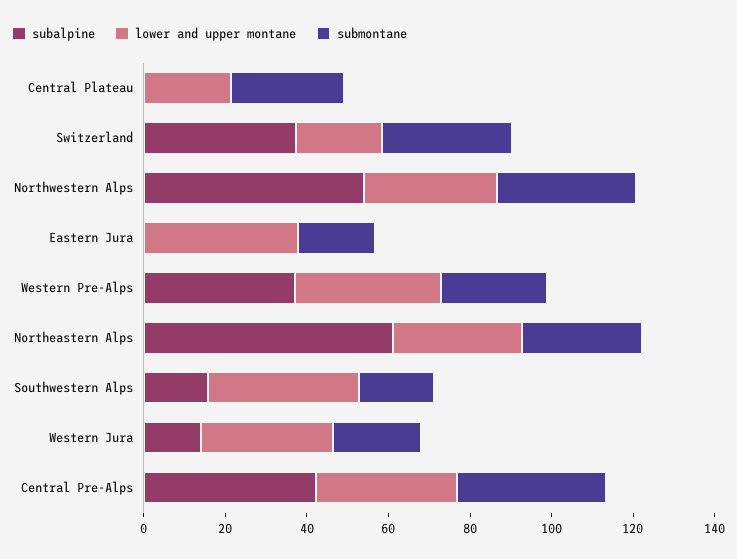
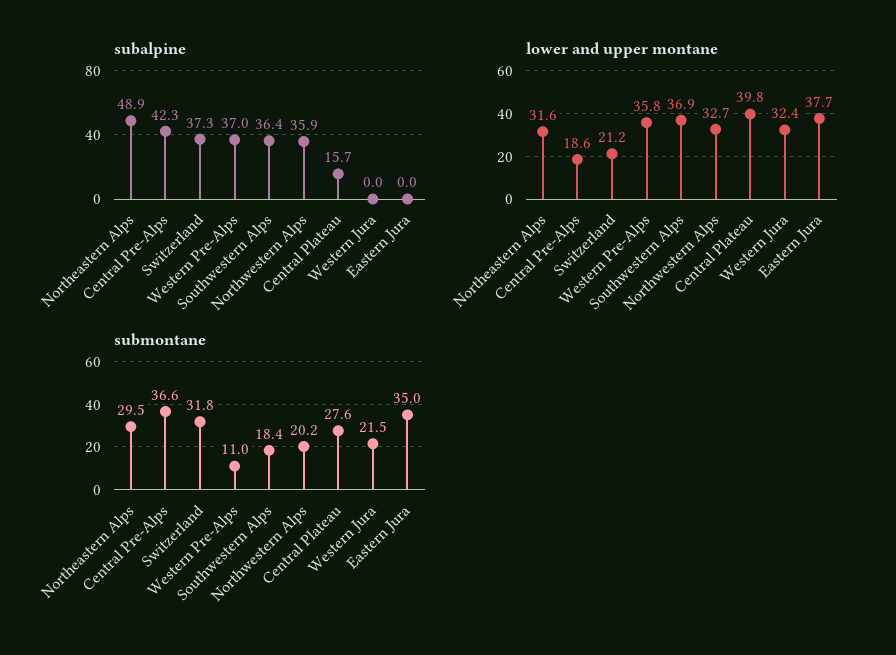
  {
    "subalpine": {
-     "Central Plateau": 0,
+     "Central Plateau": 15.7,
      "Switzerland": 37.3,
-     "Northwestern Alps": 55,
+     "Northwestern Alps": 35.9,
      "Eastern Jura": 0,
      "Western Pre-Alps": 37,
-     "Northeastern Alps": 60,
+     "Northeastern Alps": 48.9,
-     "Southwestern Alps": 15,
+     "Southwestern Alps": 36.4,
-     "Western Jura": 15,
+     "Western Jura": 0,
      "Central Pre-Alps": 42.3
    },
    "lower and upper montane": {
-     "Central Plateau": 20,
+     "Central Plateau": 39.8,
      "Switzerland": 21.2,
      "Northwestern Alps": 32.7,
      "Eastern Jura": 37.7,
      "Western Pre-Alps": 35.8,
      "Northeastern Alps": 31.6,
      "Southwestern Alps": 36.9,
      "Western Jura": 32.4,
-     "Central Pre-Alps": 35
+     "Central Pre-Alps": 18.6
    },
    "submontane": {
      "Central Plateau": 27.6,
      "Switzerland": 31.8,
-     "Northwestern Alps": 35,
+     "Northwestern Alps": 20.2,
-     "Eastern Jura": 20,
+     "Eastern Jura": 35,
-     "Western Pre-Alps": 25,
+     "Western Pre-Alps": 11,
      "Northeastern Alps": 29.5,
      "Southwestern Alps": 18.4,
      "Western Jura": 21.5,
      "Central Pre-Alps": 36.6
    }
  }

